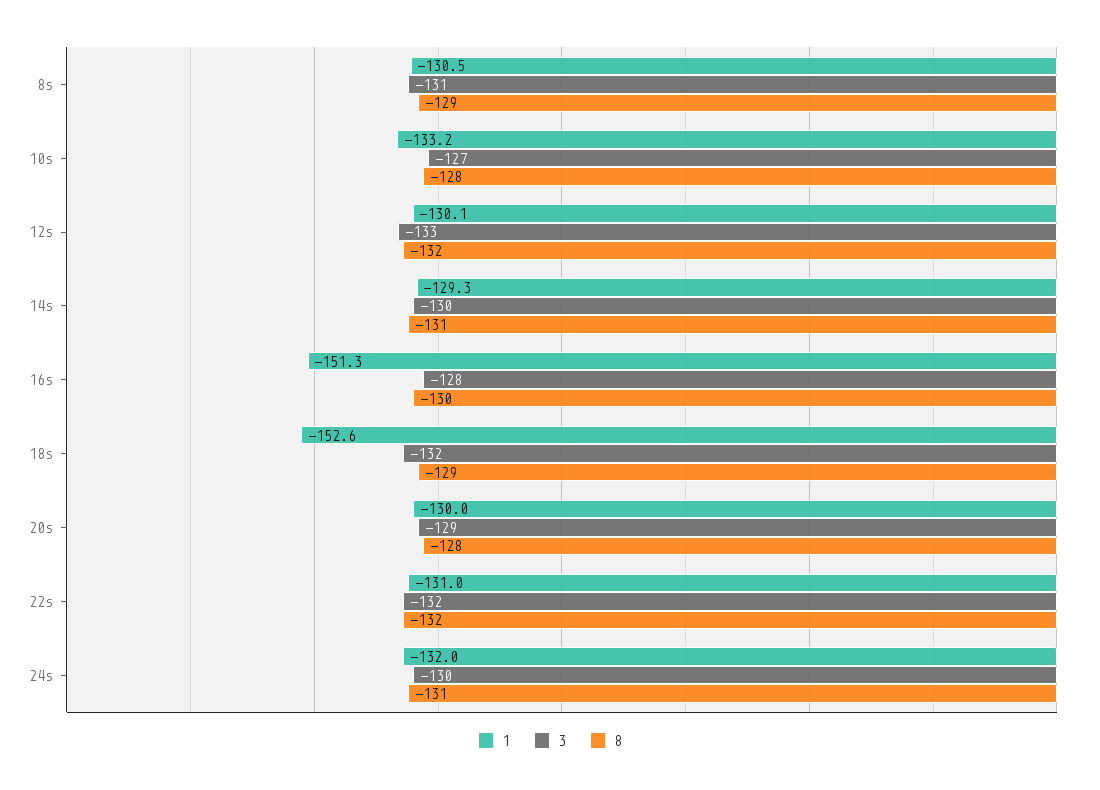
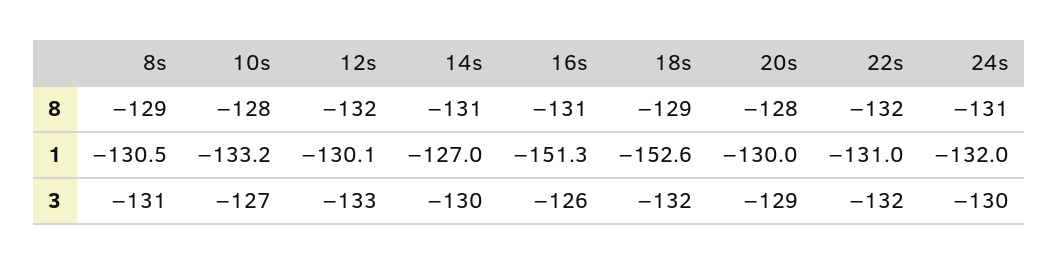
  {
    "1": {
      "8s": -130.5,
      "10s": -133.2,
      "12s": -130.1,
-     "14s": -129.3,
+     "14s": -127,
      "16s": -151.3,
      "18s": -152.6,
      "20s": -130,
      "22s": -131,
      "24s": -132
    },
    "3": {
      "8s": -131,
      "10s": -127,
      "12s": -133,
      "14s": -130,
-     "16s": -128,
+     "16s": -126,
      "18s": -132,
      "20s": -129,
      "22s": -132,
      "24s": -130
    },
    "8": {
      "8s": -129,
      "10s": -128,
      "12s": -132,
      "14s": -131,
-     "16s": -130,
+     "16s": -131,
      "18s": -129,
      "20s": -128,
      "22s": -132,
      "24s": -131
    }
  }

